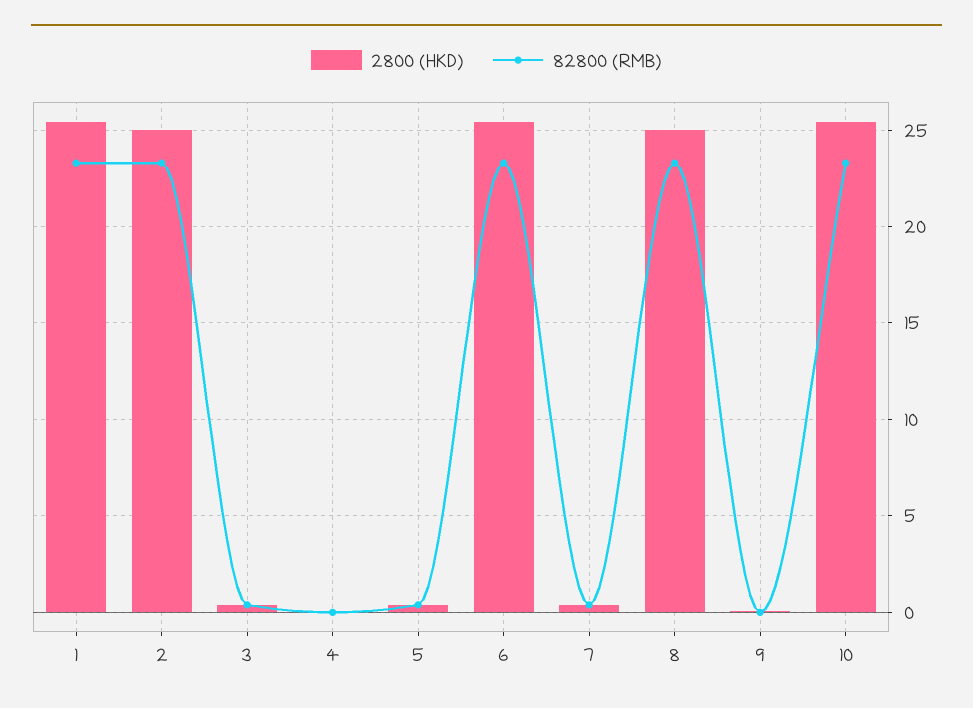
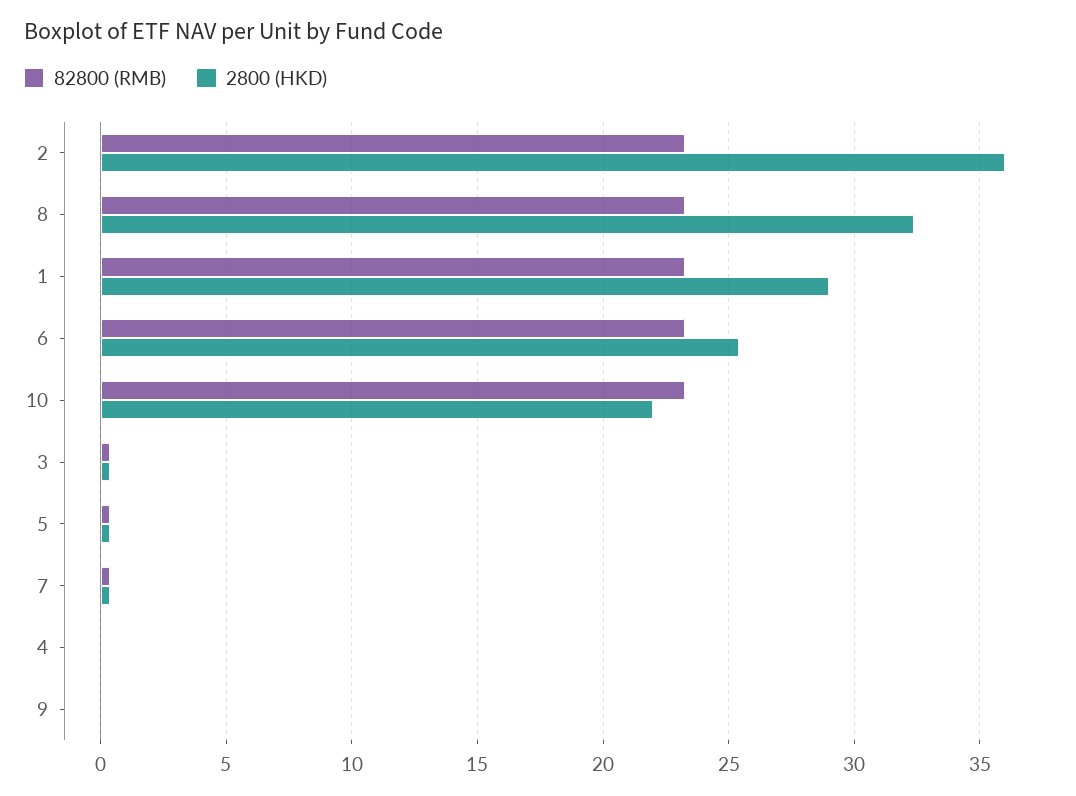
  {
    "2800 (HKD)": {
-     "1": 25.5,
+     "1": 29,
-     "2": 25,
+     "2": 36,
      "3": 0.5,
      "4": 0,
      "5": 0.5,
      "6": 25.5,
      "7": 0.5,
-     "8": 25,
+     "8": 32.5,
      "9": 0,
-     "10": 25.5
+     "10": 22
    },
    "82800 (RMB)": {
      "1": 23.5,
      "2": 23.5,
      "3": 0.5,
      "4": 0,
      "5": 0.5,
      "6": 23.5,
      "7": 0.5,
      "8": 23.5,
      "9": 0,
      "10": 23.5
    }
  }

